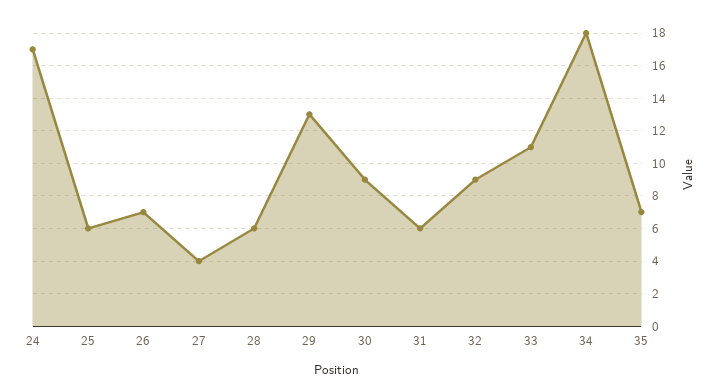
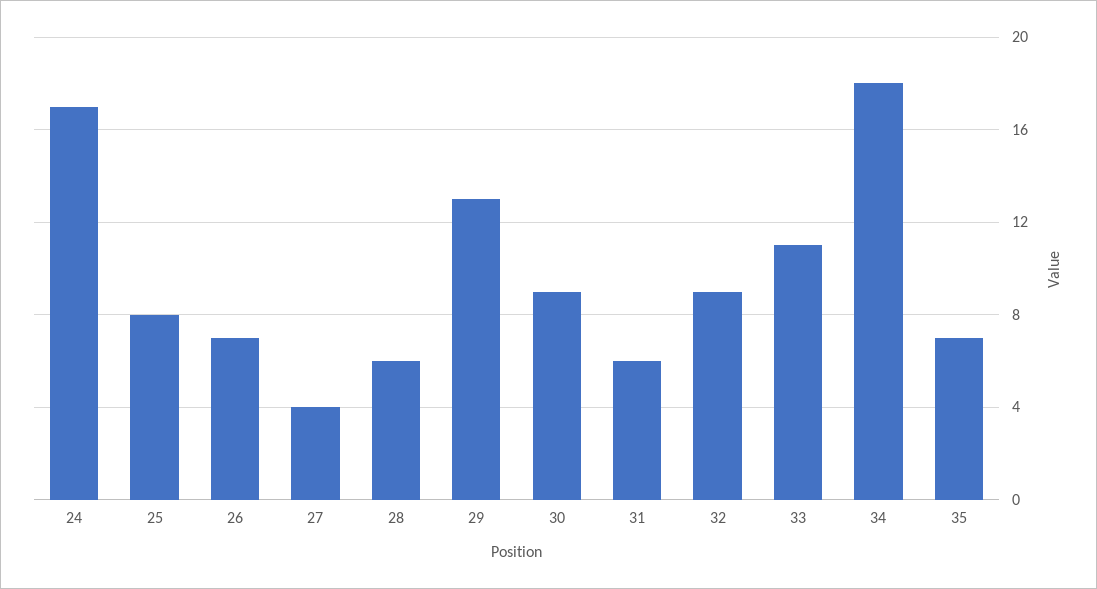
  {
    "24": 17,
-   "25": 6,
+   "25": 8,
    "26": 7,
    "27": 4,
    "28": 6,
    "29": 13,
    "30": 9,
    "31": 6,
    "32": 9,
    "33": 11,
    "34": 18,
    "35": 7
  }

